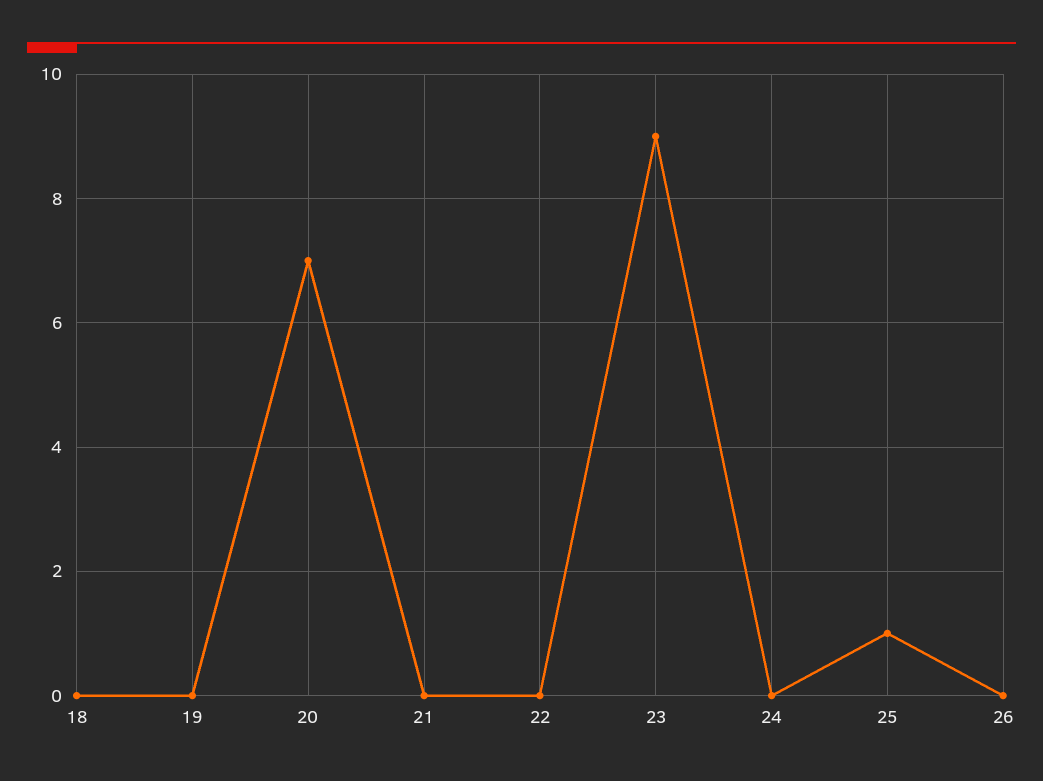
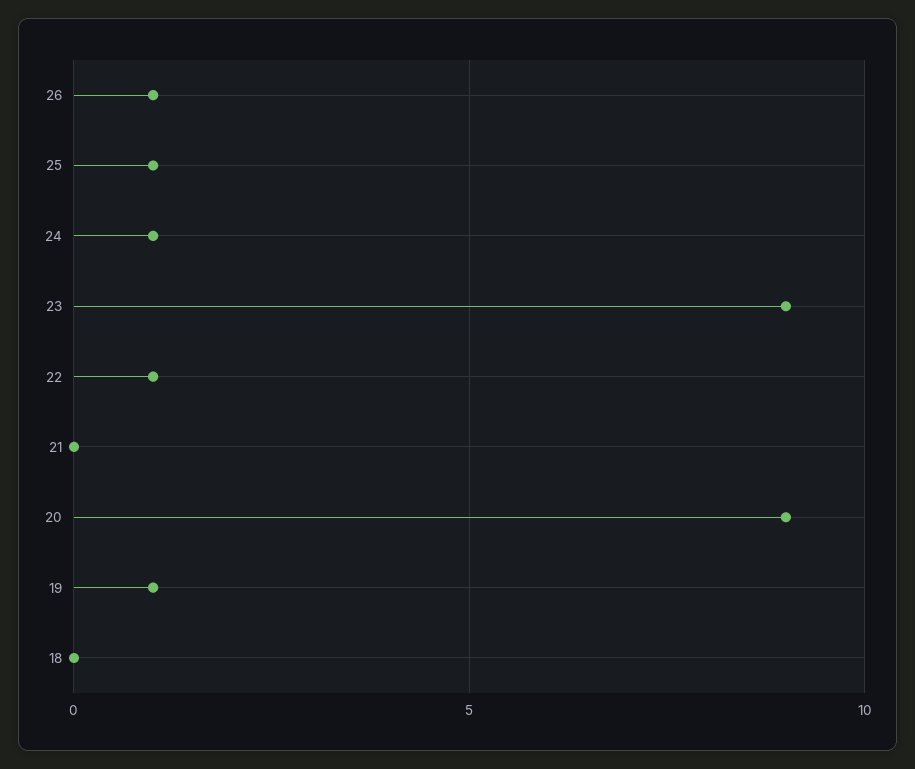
  {
    "18": 0,
-   "19": 0,
+   "19": 1,
-   "20": 7,
+   "20": 9,
    "21": 0,
-   "22": 0,
+   "22": 1,
    "23": 9,
-   "24": 0,
+   "24": 1,
    "25": 1,
-   "26": 0
+   "26": 1
  }

